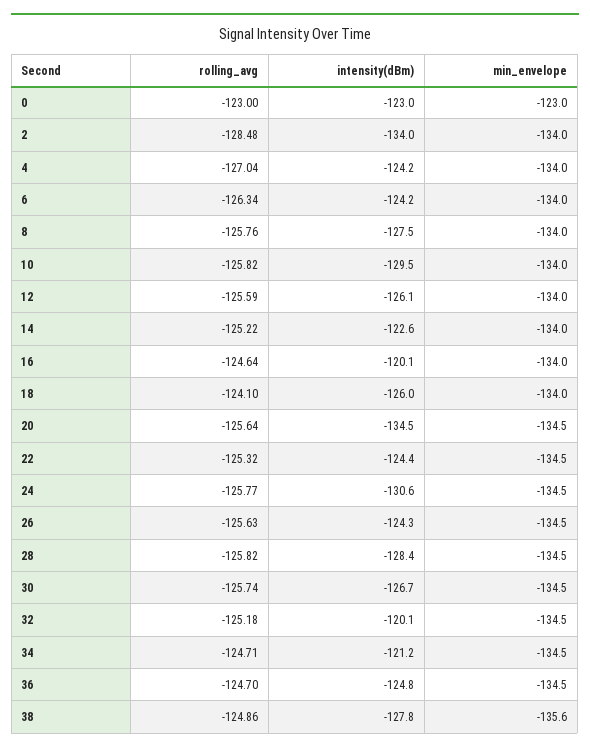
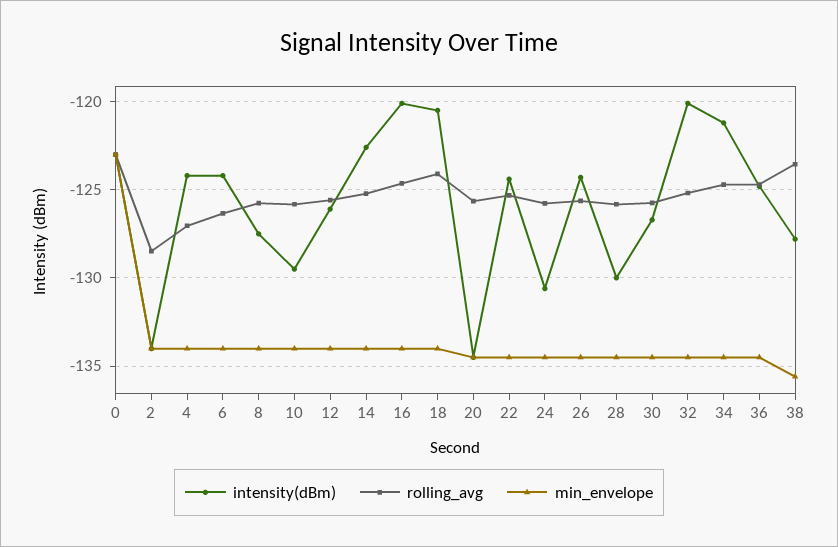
  {
    "rolling_avg": {
      "0": -123,
      "2": -128.48,
      "4": -127.04,
      "6": -126.34,
      "8": -125.76,
      "10": -125.82,
      "12": -125.59,
      "14": -125.22,
      "16": -124.64,
      "18": -124.1,
      "20": -125.64,
      "22": -125.32,
      "24": -125.77,
      "26": -125.63,
      "28": -125.82,
      "30": -125.74,
      "32": -125.18,
      "34": -124.71,
      "36": -124.7,
-     "38": -124.86
+     "38": -123.5
    },
    "intensity(dBm)": {
      "0": -123,
      "2": -134,
      "4": -124.2,
      "6": -124.2,
      "8": -127.5,
      "10": -129.5,
      "12": -126.1,
      "14": -122.6,
      "16": -120.1,
-     "18": -126,
+     "18": -120.5,
      "20": -134.5,
      "22": -124.4,
      "24": -130.6,
      "26": -124.3,
-     "28": -128.4,
+     "28": -130,
      "30": -126.7,
      "32": -120.1,
      "34": -121.2,
      "36": -124.8,
      "38": -127.8
    },
    "min_envelope": {
      "0": -123,
      "2": -134,
      "4": -134,
      "6": -134,
      "8": -134,
      "10": -134,
      "12": -134,
      "14": -134,
      "16": -134,
      "18": -134,
      "20": -134.5,
      "22": -134.5,
      "24": -134.5,
      "26": -134.5,
      "28": -134.5,
      "30": -134.5,
      "32": -134.5,
      "34": -134.5,
      "36": -134.5,
      "38": -135.6
    }
  }

